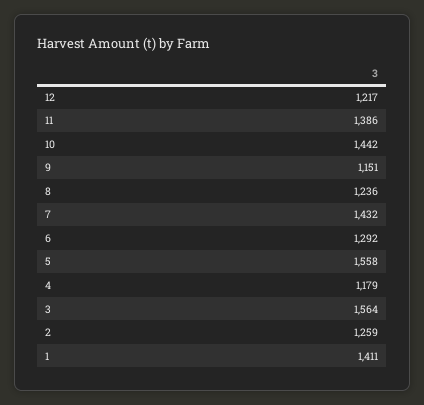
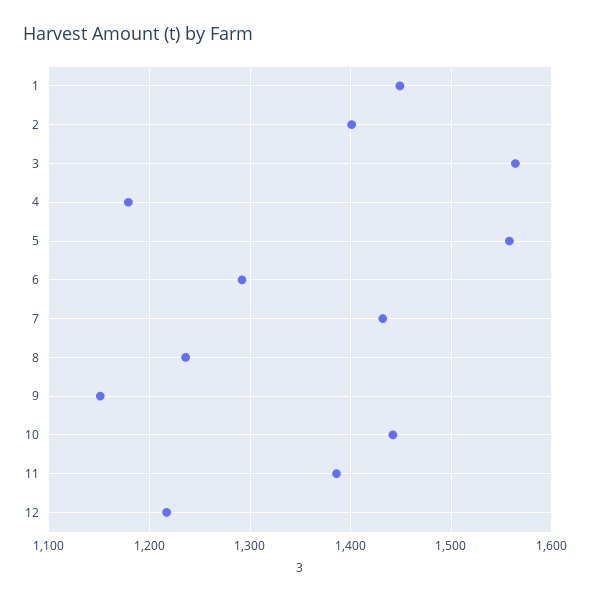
  {
    "12": 1217,
    "11": 1386,
    "10": 1442,
    "9": 1151,
    "8": 1236,
    "7": 1432,
    "6": 1292,
    "5": 1558,
    "4": 1179,
    "3": 1564,
-   "2": 1259,
+   "2": 1400,
-   "1": 1411
+   "1": 1450
  }

